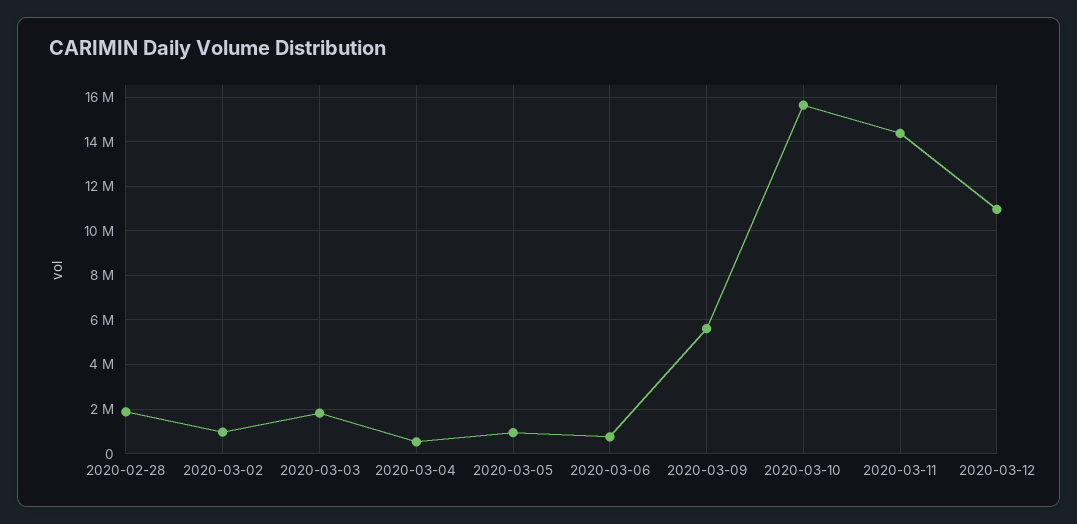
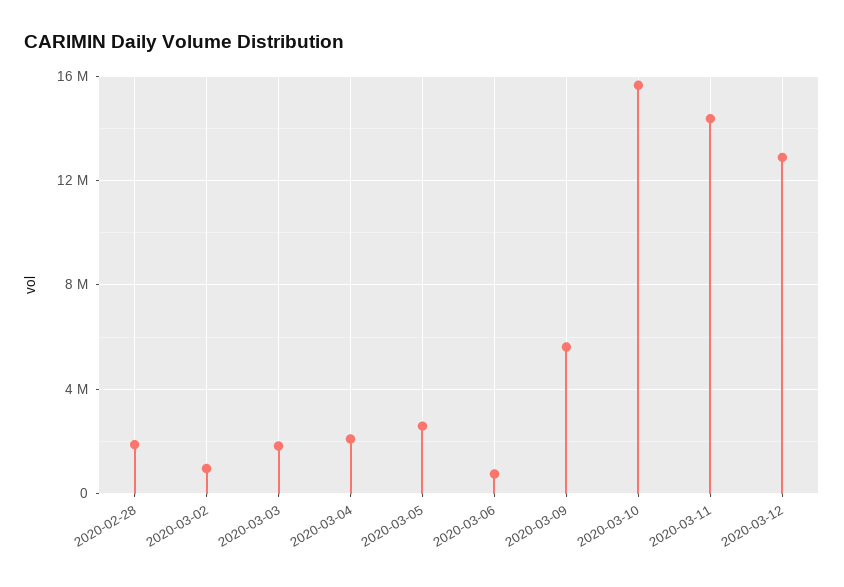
  {
    "2020-02-28": 2000000,
    "2020-03-02": 1000000,
    "2020-03-03": 2000000,
-   "2020-03-04": 500000,
+   "2020-03-04": 2000000,
-   "2020-03-05": 1000000,
+   "2020-03-05": 2500000,
    "2020-03-06": 1000000,
    "2020-03-09": 5500000,
    "2020-03-10": 15500000,
    "2020-03-11": 14500000,
-   "2020-03-12": 11000000
+   "2020-03-12": 13000000
  }

